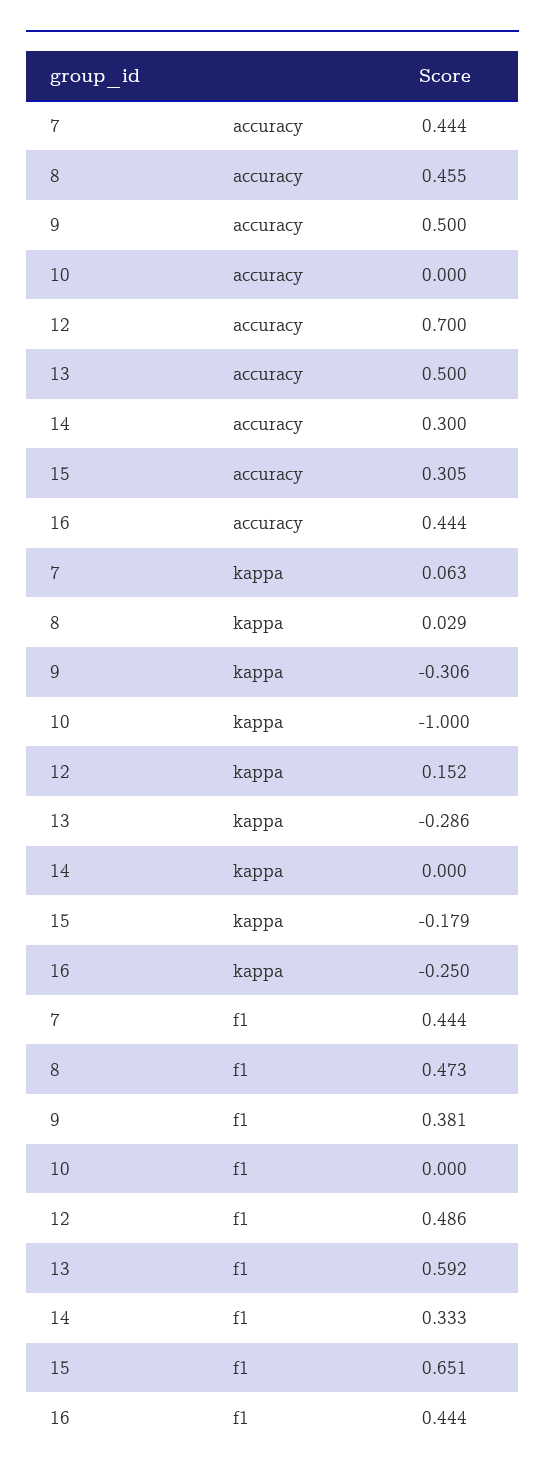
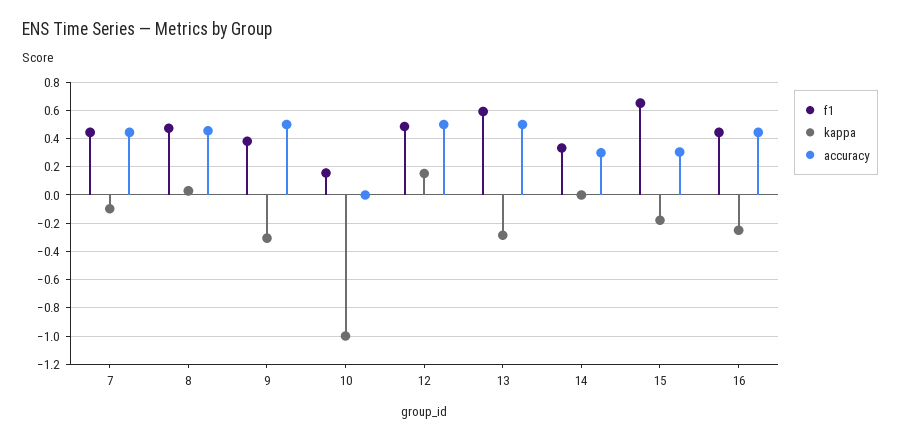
  {
    "accuracy": {
      "7": 0.444,
      "8": 0.455,
      "9": 0.5,
      "10": 0,
-     "12": 0.7,
+     "12": 0.5,
      "13": 0.5,
      "14": 0.3,
      "15": 0.305,
      "16": 0.444
    },
    "kappa": {
-     "7": 0.063,
+     "7": -0.1,
      "8": 0.029,
      "9": -0.306,
      "10": -1,
      "12": 0.152,
      "13": -0.286,
      "14": 0,
      "15": -0.179,
      "16": -0.25
    },
    "f1": {
      "7": 0.444,
      "8": 0.473,
      "9": 0.381,
-     "10": 0,
+     "10": 0.15,
      "12": 0.486,
      "13": 0.592,
      "14": 0.333,
      "15": 0.651,
      "16": 0.444
    }
  }

